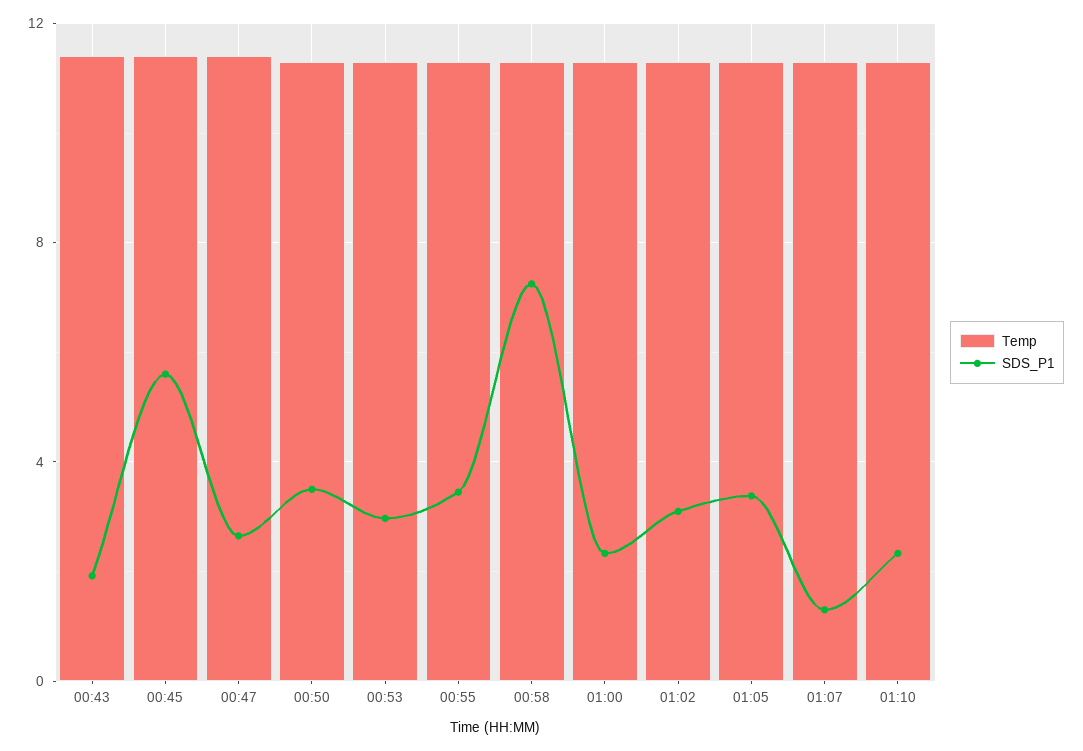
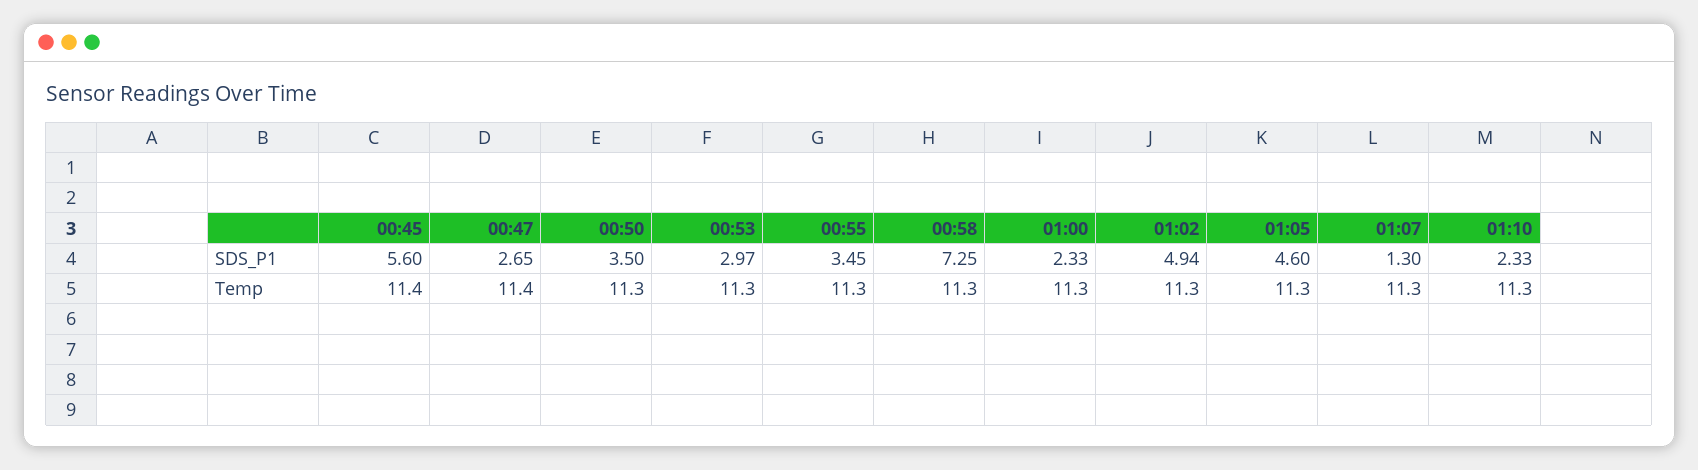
  {
    "Temp": {
-     "00:43": 11.5,
      "00:45": 11.4,
      "00:47": 11.4,
      "00:50": 11.3,
      "00:53": 11.3,
      "00:55": 11.3,
      "00:58": 11.3,
      "01:00": 11.3,
      "01:02": 11.3,
      "01:05": 11.3,
      "01:07": 11.3,
      "01:10": 11.3
    },
    "SDS_P1": {
-     "00:43": 2,
      "00:45": 5.6,
      "00:47": 2.65,
      "00:50": 3.5,
      "00:53": 2.97,
      "00:55": 3.45,
      "00:58": 7.25,
      "01:00": 2.33,
-     "01:02": 3,
+     "01:02": 4.94,
-     "01:05": 3.5,
+     "01:05": 4.6,
      "01:07": 1.3,
      "01:10": 2.33
    }
  }

